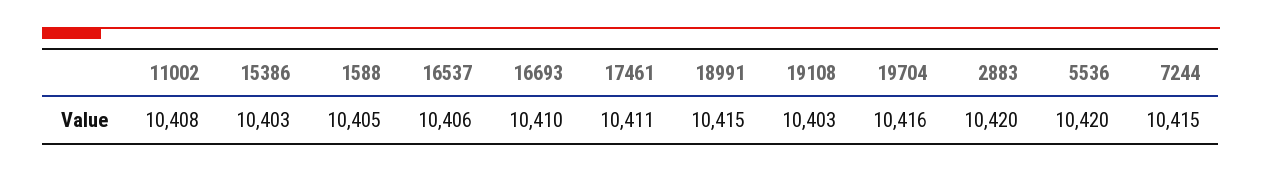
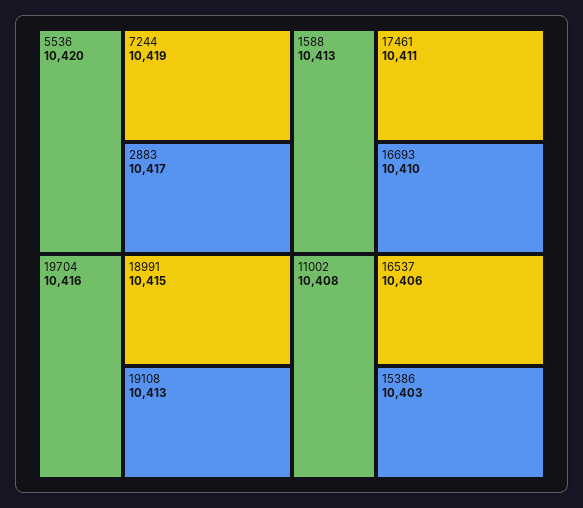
  {
    "11002": 10408,
    "15386": 10403,
-   "1588": 10405,
+   "1588": 10413,
    "16537": 10406,
    "16693": 10410,
    "17461": 10411,
    "18991": 10415,
-   "19108": 10403,
+   "19108": 10413,
    "19704": 10416,
-   "2883": 10420,
+   "2883": 10417,
    "5536": 10420,
-   "7244": 10415
+   "7244": 10419
  }

